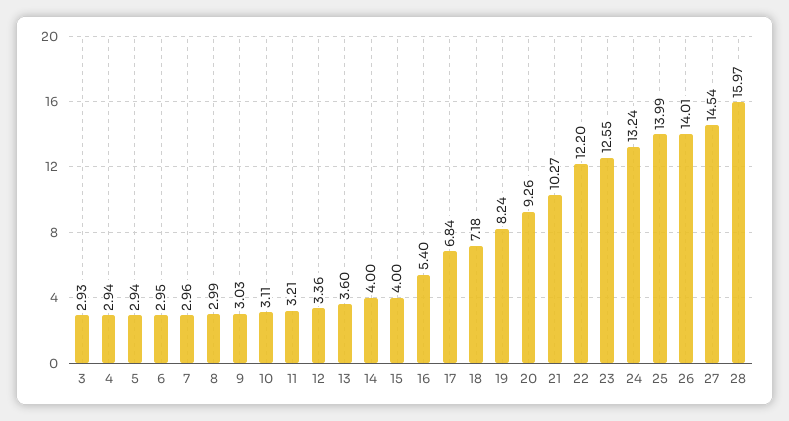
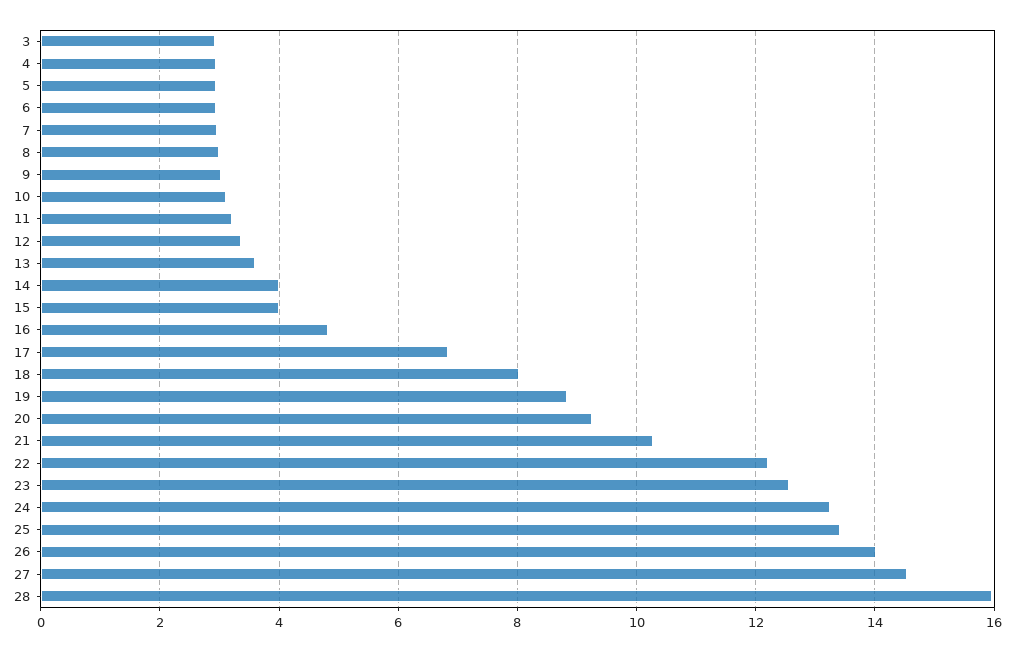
  {
    "3": 2.93,
    "4": 2.94,
    "5": 2.94,
    "6": 2.95,
    "7": 2.96,
    "8": 2.99,
    "9": 3.03,
    "10": 3.11,
    "11": 3.21,
    "12": 3.36,
    "13": 3.6,
    "14": 4,
    "15": 4,
-   "16": 5.4,
+   "16": 4.8,
    "17": 6.84,
-   "18": 7.18,
+   "18": 8,
-   "19": 8.24,
+   "19": 8.8,
    "20": 9.26,
    "21": 10.27,
    "22": 12.2,
    "23": 12.55,
    "24": 13.24,
-   "25": 13.99,
+   "25": 13.4,
    "26": 14.01,
    "27": 14.54,
    "28": 15.97
  }

